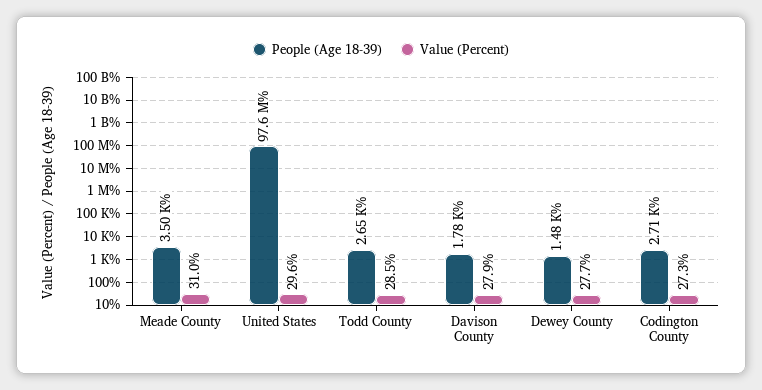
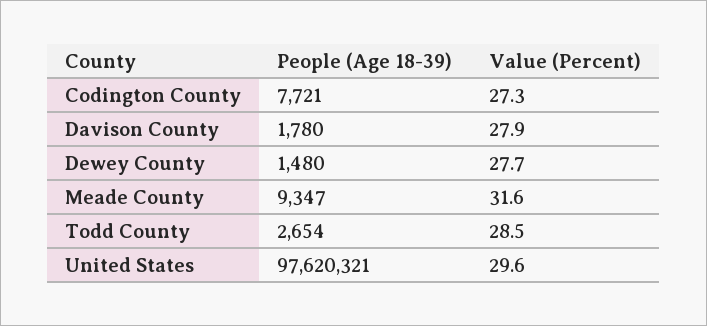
  {
    "People (Age 18-39)": {
-     "Meade County": 3500,
+     "Meade County": 9347,
      "United States": 97620321,
      "Todd County": 2654,
      "Davison County": 1780,
      "Dewey County": 1480,
-     "Codington County": 2710
+     "Codington County": 7721
    },
    "Value (Percent)": {
-     "Meade County": 31,
+     "Meade County": 31.6,
      "United States": 29.6,
      "Todd County": 28.5,
      "Davison County": 27.9,
      "Dewey County": 27.7,
      "Codington County": 27.3
    }
  }

